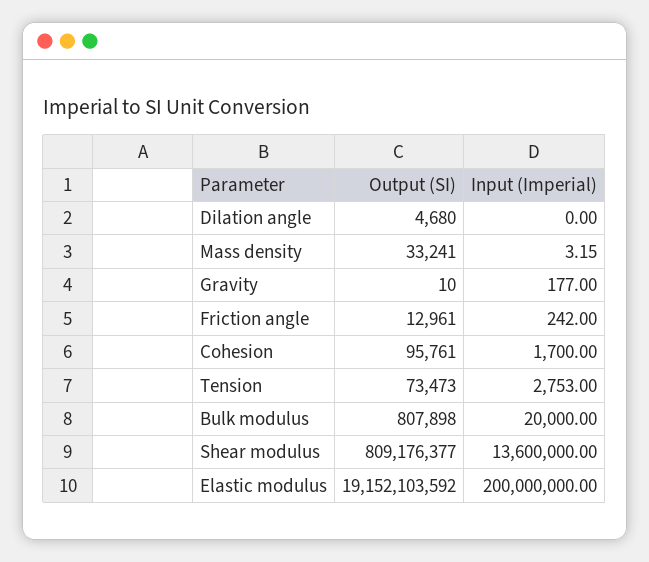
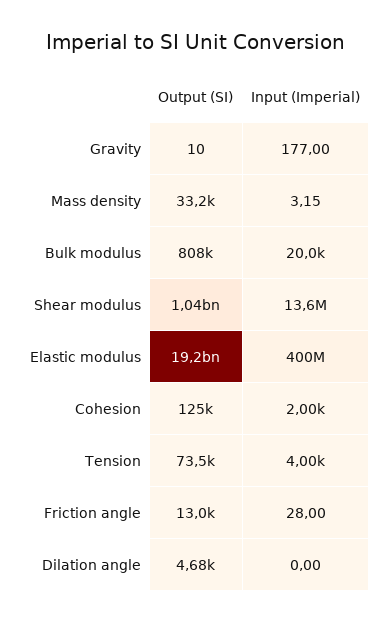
  {
    "Output (SI)": {
      "Dilation angle": 4680,
      "Mass density": 33241,
      "Gravity": 10,
      "Friction angle": 12961,
-     "Cohesion": 95761,
+     "Cohesion": 125000,
      "Tension": 73473,
      "Bulk modulus": 807898,
-     "Shear modulus": 809176377,
+     "Shear modulus": 1040000000,
      "Elastic modulus": 19152103592
    },
    "Input (Imperial)": {
      "Dilation angle": 0,
      "Mass density": 3.15,
      "Gravity": 177,
-     "Friction angle": 242,
+     "Friction angle": 28,
-     "Cohesion": 1700,
+     "Cohesion": 2000,
-     "Tension": 2753,
+     "Tension": 4000,
      "Bulk modulus": 20000,
      "Shear modulus": 13600000,
-     "Elastic modulus": 200000000
+     "Elastic modulus": 400000000
    }
  }

